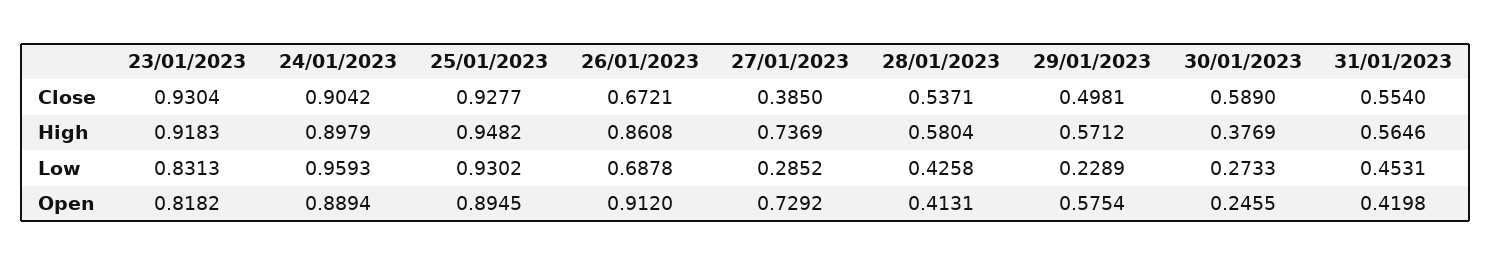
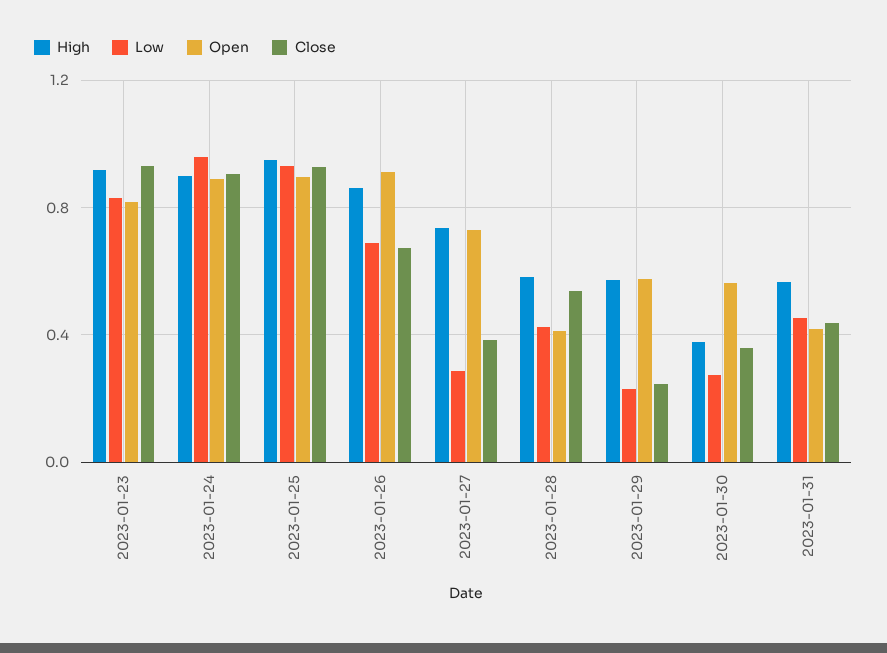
  {
    "Close": {
      "23/01/2023": 0.9304,
      "24/01/2023": 0.9042,
      "25/01/2023": 0.9277,
      "26/01/2023": 0.6721,
      "27/01/2023": 0.385,
      "28/01/2023": 0.5371,
-     "29/01/2023": 0.4981,
+     "29/01/2023": 0.25,
-     "30/01/2023": 0.589,
+     "30/01/2023": 0.35,
-     "31/01/2023": 0.554
+     "31/01/2023": 0.45
    },
    "High": {
      "23/01/2023": 0.9183,
      "24/01/2023": 0.8979,
      "25/01/2023": 0.9482,
      "26/01/2023": 0.8608,
      "27/01/2023": 0.7369,
      "28/01/2023": 0.5804,
      "29/01/2023": 0.5712,
      "30/01/2023": 0.3769,
      "31/01/2023": 0.5646
    },
    "Low": {
      "23/01/2023": 0.8313,
      "24/01/2023": 0.9593,
      "25/01/2023": 0.9302,
      "26/01/2023": 0.6878,
      "27/01/2023": 0.2852,
      "28/01/2023": 0.4258,
      "29/01/2023": 0.2289,
      "30/01/2023": 0.2733,
      "31/01/2023": 0.4531
    },
    "Open": {
      "23/01/2023": 0.8182,
      "24/01/2023": 0.8894,
      "25/01/2023": 0.8945,
      "26/01/2023": 0.912,
      "27/01/2023": 0.7292,
      "28/01/2023": 0.4131,
      "29/01/2023": 0.5754,
-     "30/01/2023": 0.2455,
+     "30/01/2023": 0.55,
      "31/01/2023": 0.4198
    }
  }

